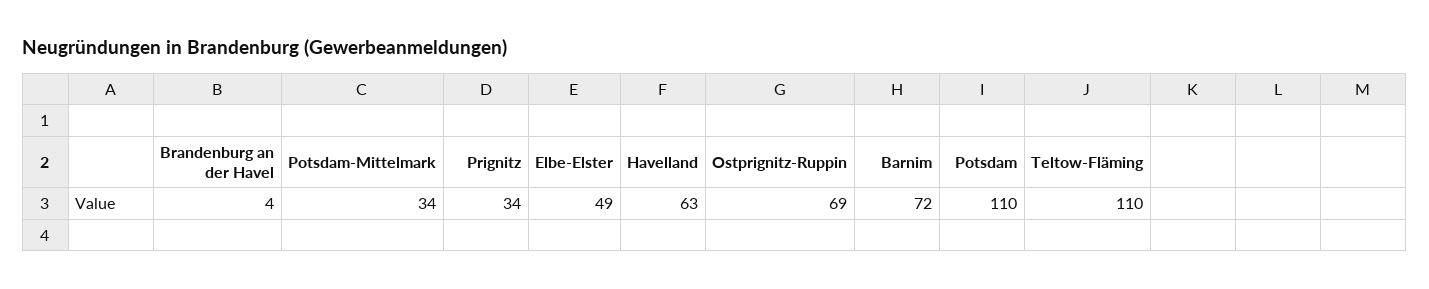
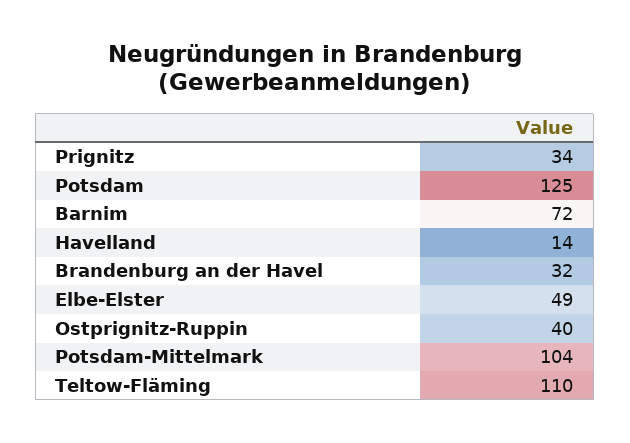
  {
-   "Brandenburg an der Havel": 4,
+   "Brandenburg an der Havel": 32,
-   "Potsdam-Mittelmark": 34,
+   "Potsdam-Mittelmark": 104,
    "Prignitz": 34,
    "Elbe-Elster": 49,
-   "Havelland": 63,
+   "Havelland": 14,
-   "Ostprignitz-Ruppin": 69,
+   "Ostprignitz-Ruppin": 40,
    "Barnim": 72,
-   "Potsdam": 110,
+   "Potsdam": 125,
    "Teltow-Fläming": 110
  }

